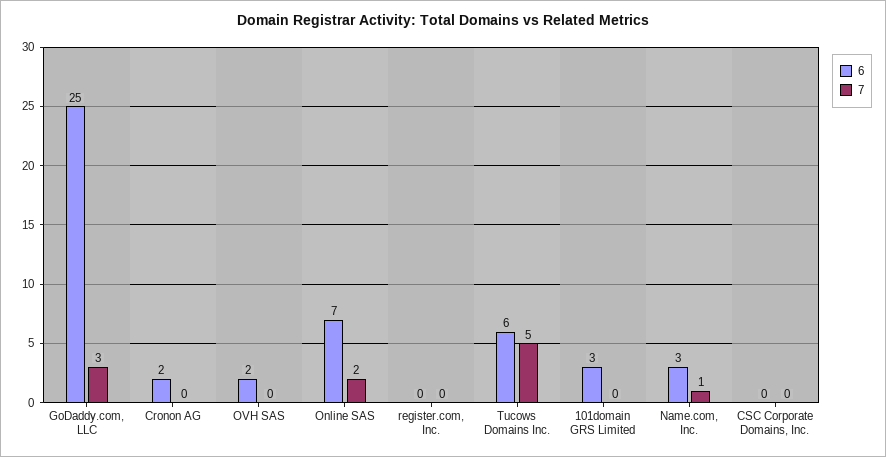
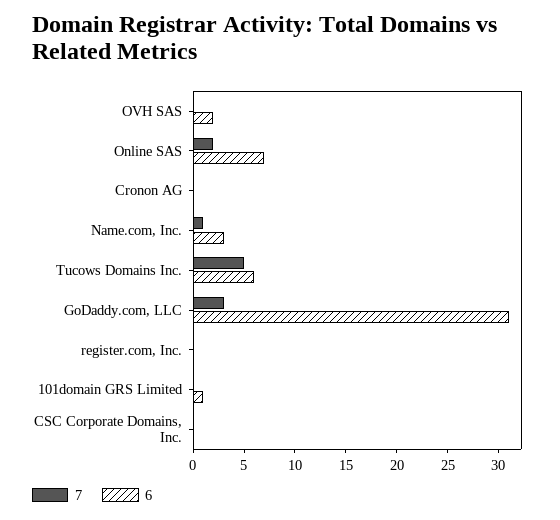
  {
    "6": {
-     "GoDaddy.com, LLC": 25,
+     "GoDaddy.com, LLC": 31,
-     "Cronon AG": 2,
+     "Cronon AG": 0,
      "OVH SAS": 2,
      "Online SAS": 7,
      "register.com, Inc.": 0,
      "Tucows Domains Inc.": 6,
-     "101domain GRS Limited": 3,
+     "101domain GRS Limited": 1,
      "Name.com, Inc.": 3,
      "CSC Corporate Domains, Inc.": 0
    },
    "7": {
      "GoDaddy.com, LLC": 3,
      "Cronon AG": 0,
      "OVH SAS": 0,
      "Online SAS": 2,
      "register.com, Inc.": 0,
      "Tucows Domains Inc.": 5,
      "101domain GRS Limited": 0,
      "Name.com, Inc.": 1,
      "CSC Corporate Domains, Inc.": 0
    }
  }

